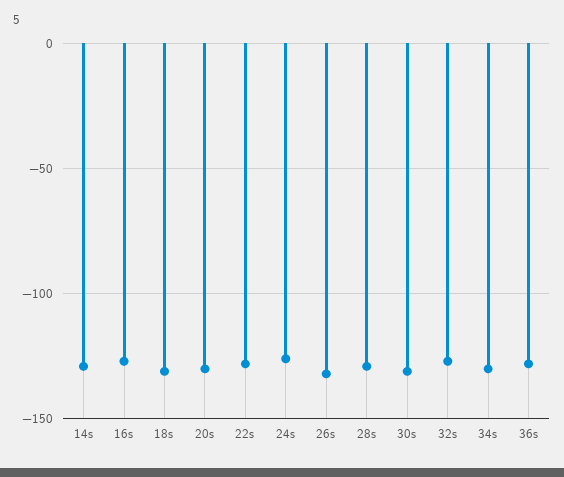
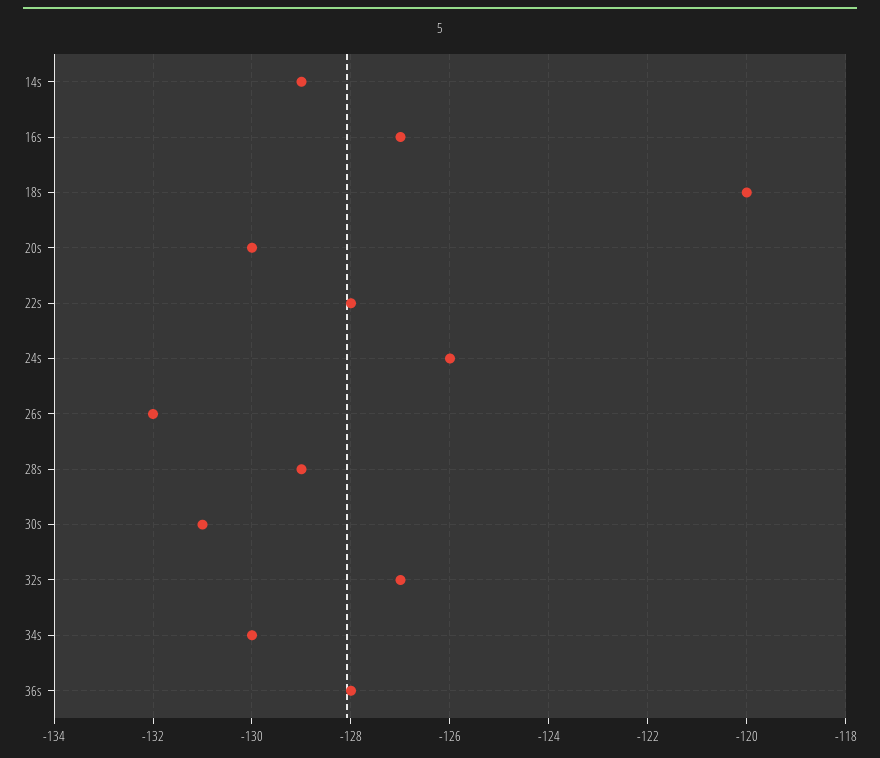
  {
    "14s": -129,
    "16s": -127,
-   "18s": -130,
+   "18s": -120,
    "20s": -130,
    "22s": -128,
    "24s": -126,
    "26s": -132,
    "28s": -129,
    "30s": -131,
    "32s": -127,
    "34s": -130,
    "36s": -128
  }

